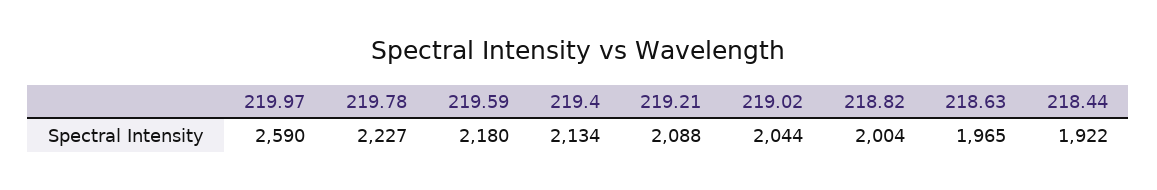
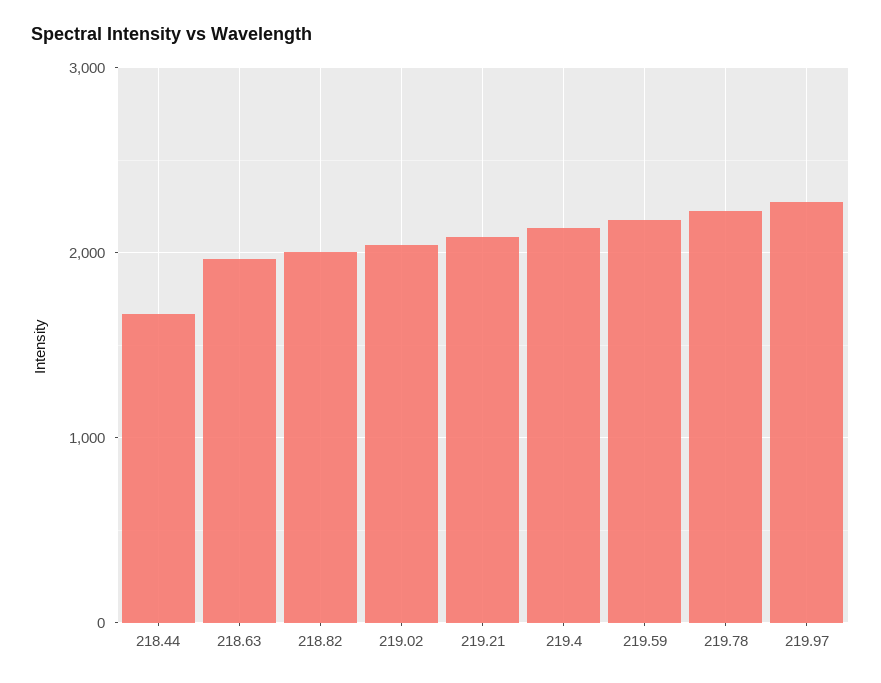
  {
-   "219.97": 2590,
+   "219.97": 2300,
    "219.78": 2227,
    "219.59": 2180,
    "219.4": 2134,
    "219.21": 2088,
    "219.02": 2044,
    "218.82": 2004,
    "218.63": 1965,
-   "218.44": 1922
+   "218.44": 1700
  }

